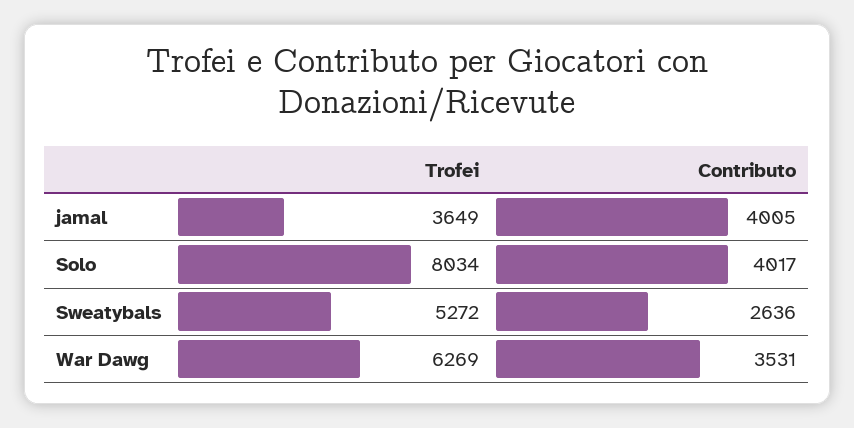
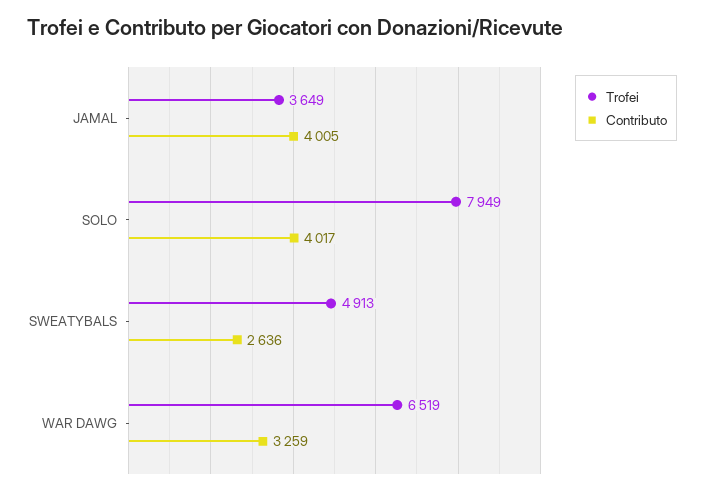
  {
    "Trofei": {
      "jamal": 3649,
-     "Solo": 8034,
+     "Solo": 7949,
-     "Sweatybals": 5272,
+     "Sweatybals": 4913,
-     "War Dawg": 6269
+     "War Dawg": 6519
    },
    "Contributo": {
      "jamal": 4005,
      "Solo": 4017,
      "Sweatybals": 2636,
-     "War Dawg": 3531
+     "War Dawg": 3259
    }
  }

